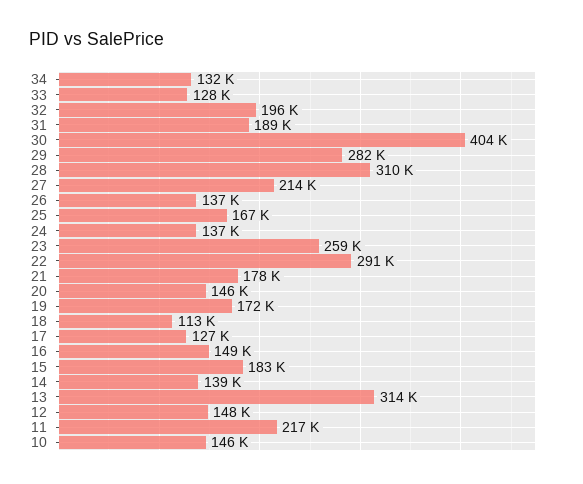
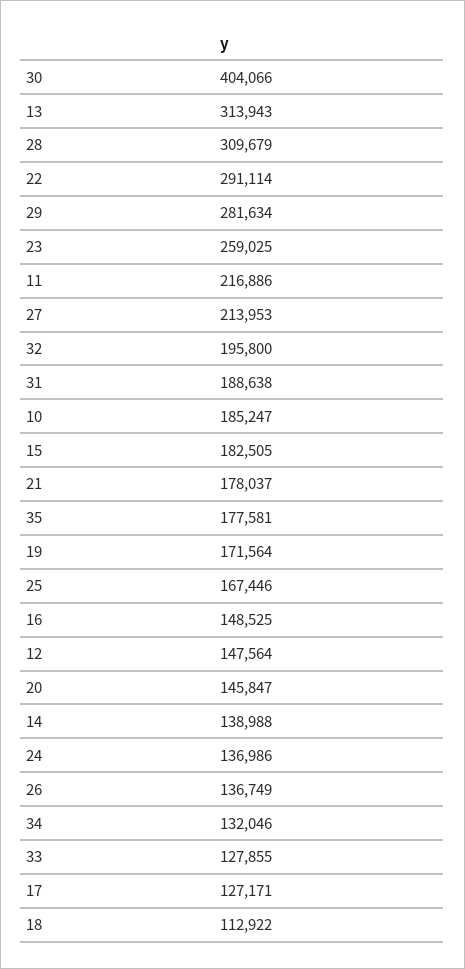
  {
    "34": 132046,
    "33": 127855,
    "32": 195800,
    "31": 188638,
    "30": 404066,
    "29": 281634,
    "28": 309679,
    "27": 213953,
    "26": 136749,
    "25": 167446,
    "24": 136986,
    "23": 259025,
    "22": 291114,
    "21": 178037,
    "20": 145847,
    "19": 171564,
    "18": 112922,
    "17": 127171,
    "16": 148525,
    "15": 182505,
    "14": 138988,
    "13": 313943,
    "12": 147564,
    "11": 216886,
-   "10": 146000
+   "10": 185247,
+   "35": 177581
  }

